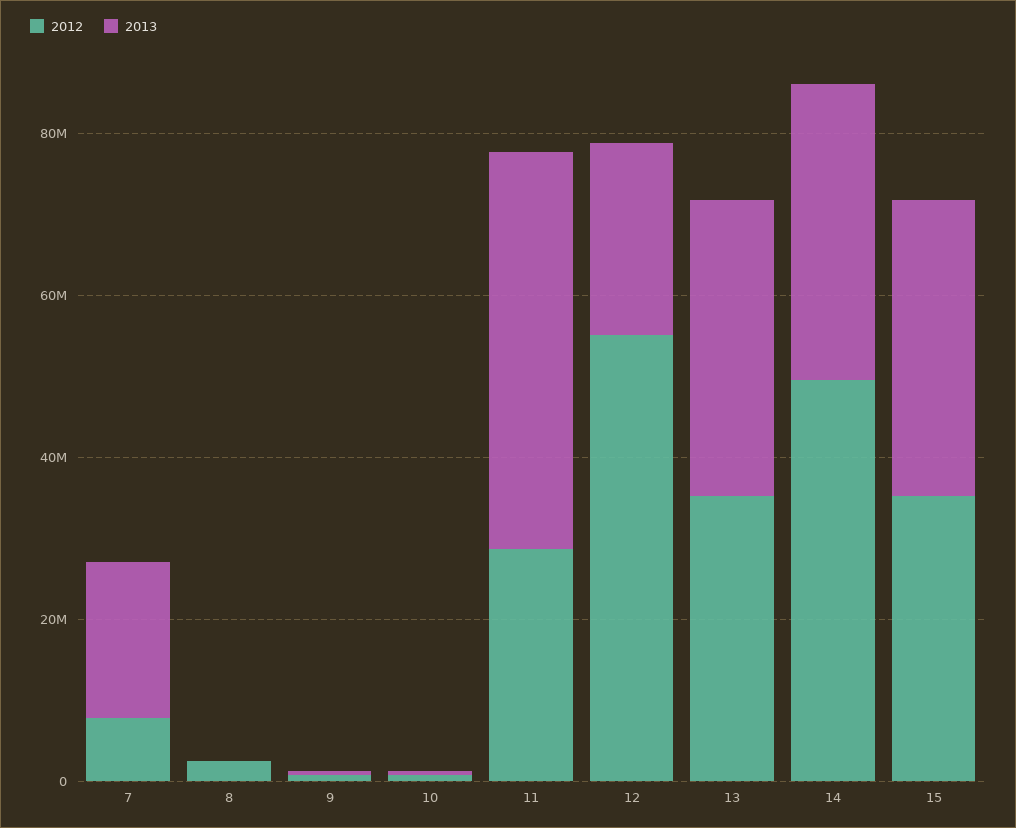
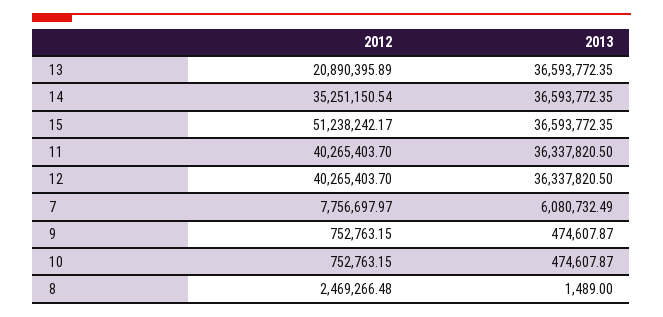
  {
    "2012": {
      "7": 7756697.97,
      "8": 2469266.48,
      "9": 752763.15,
      "10": 752763.15,
-     "11": 30000000,
+     "11": 40265403.7,
-     "12": 55000000,
+     "12": 40265403.7,
-     "13": 35000000,
+     "13": 20890395.89,
-     "14": 50000000,
+     "14": 35251150.54,
-     "15": 35000000
+     "15": 51238242.17
    },
    "2013": {
-     "7": 20000000,
+     "7": 6080732.49,
      "8": 1489,
      "9": 474607.87,
      "10": 474607.87,
-     "11": 50000000,
+     "11": 36337820.5,
-     "12": 25000000,
+     "12": 36337820.5,
      "13": 36593772.35,
      "14": 36593772.35,
      "15": 36593772.35
    }
  }

